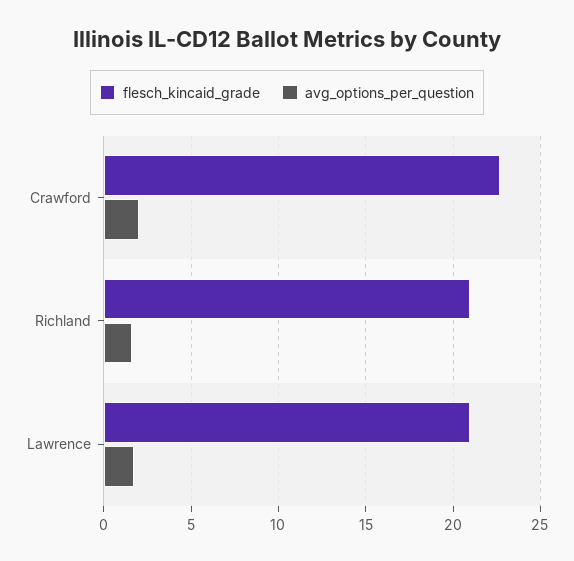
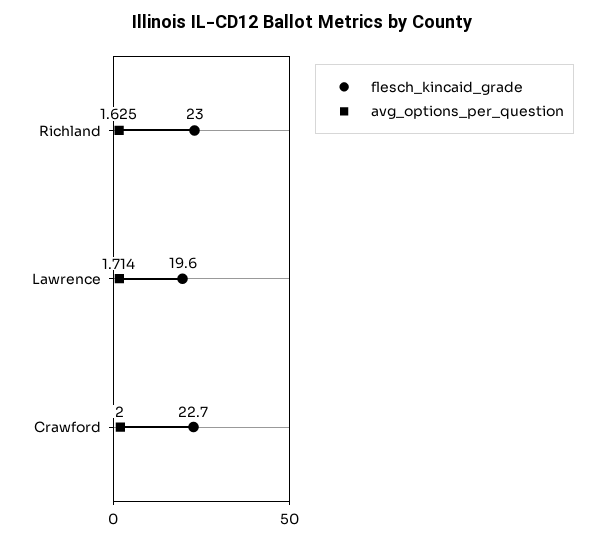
  {
    "flesch_kincaid_grade": {
      "Crawford": 22.7,
-     "Richland": 21,
+     "Richland": 23,
-     "Lawrence": 21
+     "Lawrence": 19.6
    },
    "avg_options_per_question": {
      "Crawford": 2,
      "Richland": 1.625,
      "Lawrence": 1.714
    }
  }

